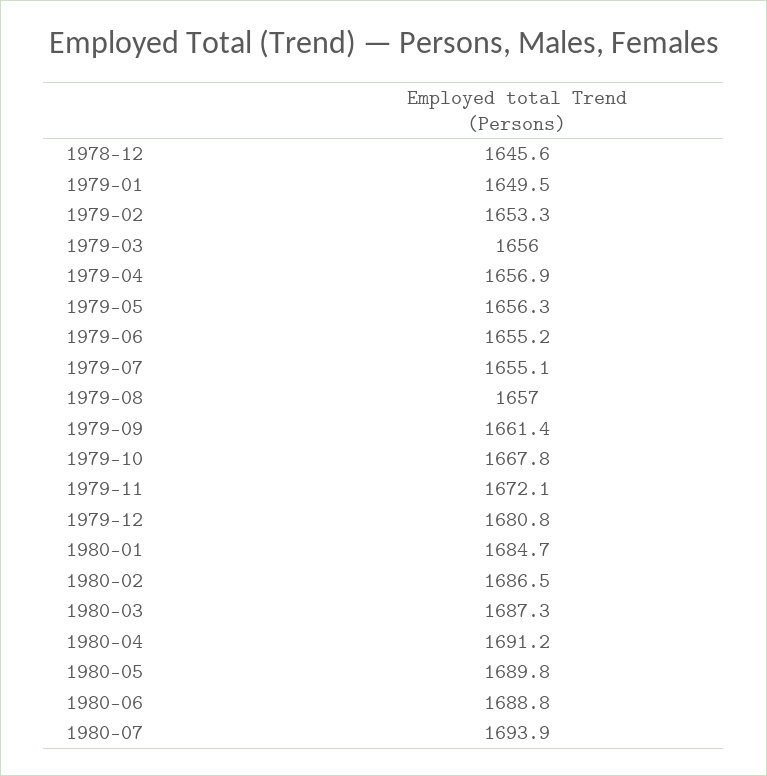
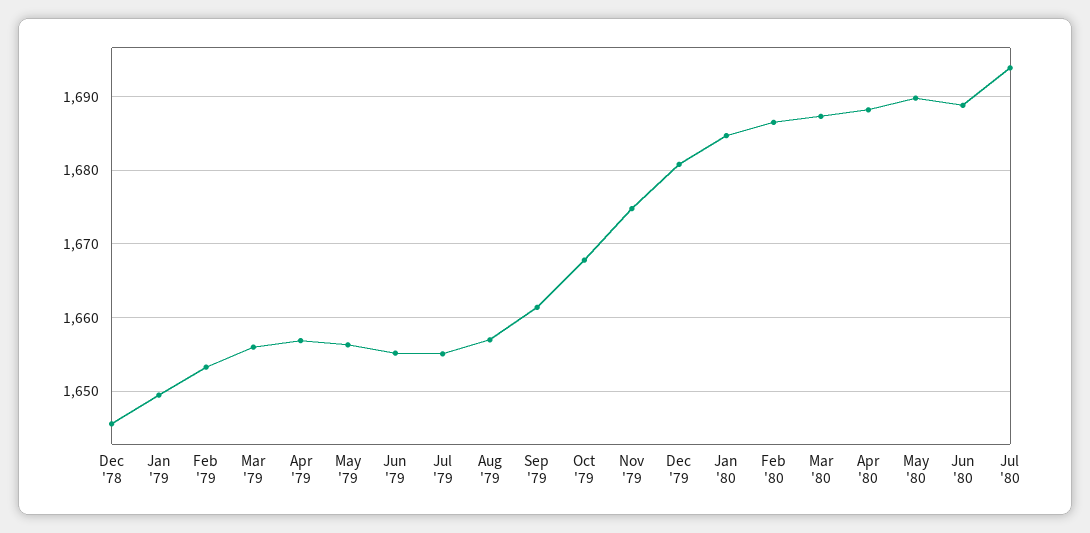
  {
    "1978-12": 1645.6,
    "1979-01": 1649.5,
    "1979-02": 1653.3,
    "1979-03": 1656,
    "1979-04": 1656.9,
    "1979-05": 1656.3,
    "1979-06": 1655.2,
    "1979-07": 1655.1,
    "1979-08": 1657,
    "1979-09": 1661.4,
    "1979-10": 1667.8,
-   "1979-11": 1672.1,
+   "1979-11": 1675,
    "1979-12": 1680.8,
    "1980-01": 1684.7,
    "1980-02": 1686.5,
    "1980-03": 1687.3,
-   "1980-04": 1691.2,
+   "1980-04": 1688,
    "1980-05": 1689.8,
    "1980-06": 1688.8,
    "1980-07": 1693.9
  }

